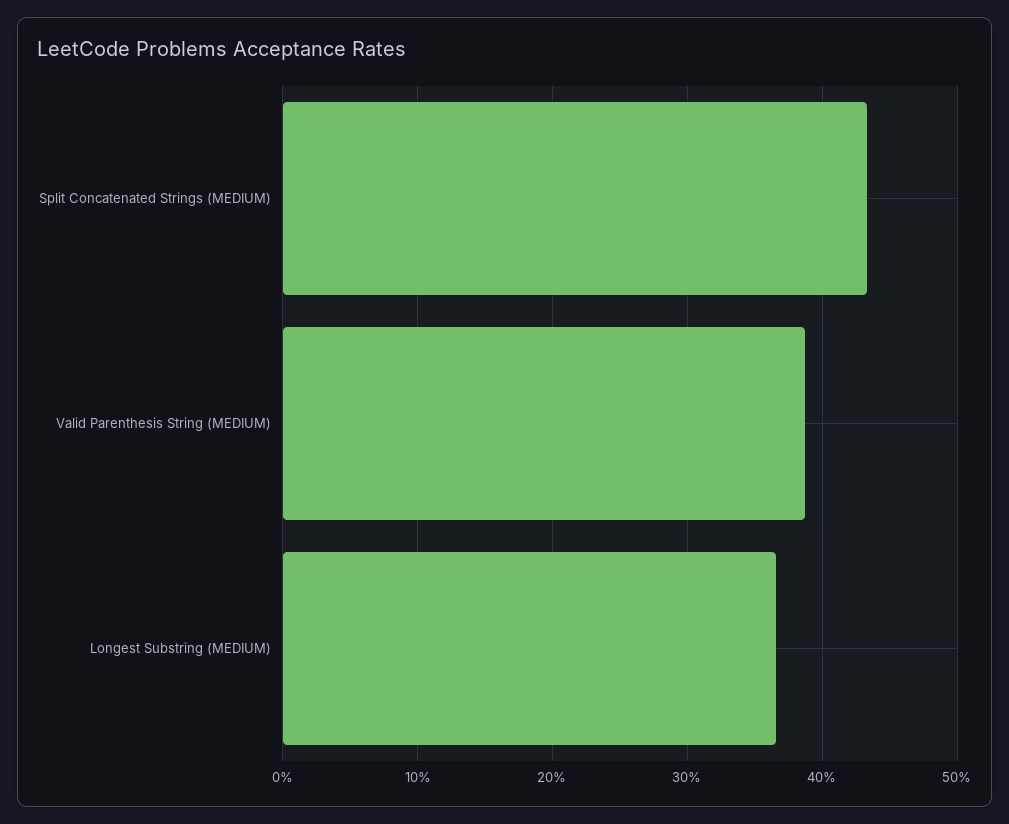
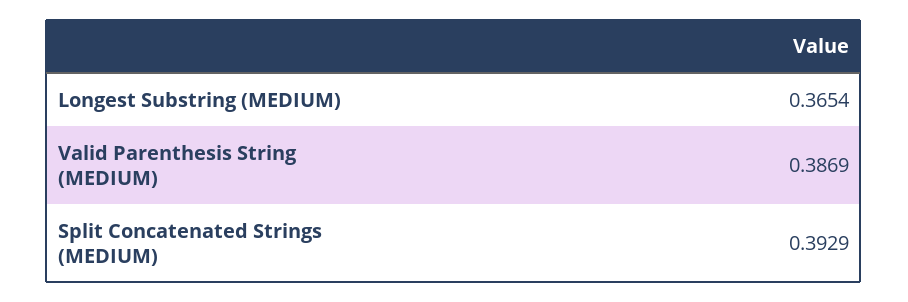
  {
-   "Split Concatenated Strings (MEDIUM)": 0.43,
+   "Split Concatenated Strings (MEDIUM)": 0.3929,
    "Valid Parenthesis String (MEDIUM)": 0.3869,
    "Longest Substring (MEDIUM)": 0.3654
  }

